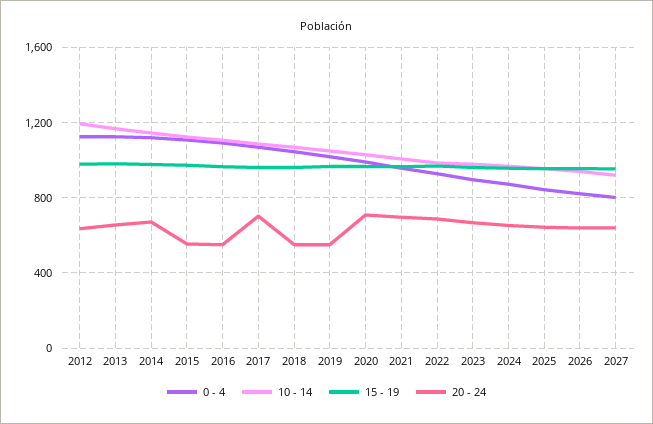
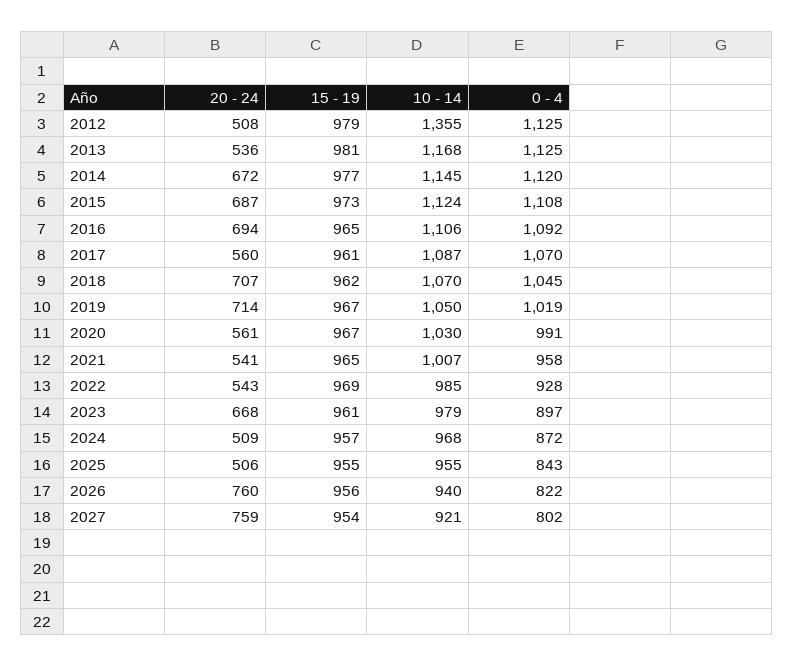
  {
    "0 - 4": {
      "2012": 1125,
      "2013": 1125,
      "2014": 1120,
      "2015": 1108,
      "2016": 1092,
      "2017": 1070,
      "2018": 1045,
      "2019": 1019,
      "2020": 991,
      "2021": 958,
      "2022": 928,
      "2023": 897,
      "2024": 872,
      "2025": 843,
      "2026": 822,
      "2027": 802
    },
    "10 - 14": {
-     "2012": 1200,
+     "2012": 1355,
      "2013": 1168,
      "2014": 1145,
      "2015": 1124,
      "2016": 1106,
      "2017": 1087,
      "2018": 1070,
      "2019": 1050,
      "2020": 1030,
      "2021": 1007,
      "2022": 985,
      "2023": 979,
      "2024": 968,
      "2025": 955,
      "2026": 940,
      "2027": 921
    },
    "15 - 19": {
      "2012": 979,
      "2013": 981,
      "2014": 977,
      "2015": 973,
      "2016": 965,
      "2017": 961,
      "2018": 962,
      "2019": 967,
      "2020": 967,
      "2021": 965,
      "2022": 969,
      "2023": 961,
      "2024": 957,
      "2025": 955,
      "2026": 956,
      "2027": 954
    },
    "20 - 24": {
-     "2012": 650,
+     "2012": 508,
-     "2013": 650,
+     "2013": 536,
      "2014": 672,
-     "2015": 550,
+     "2015": 687,
-     "2016": 550,
+     "2016": 694,
-     "2017": 700,
+     "2017": 560,
-     "2018": 550,
+     "2018": 707,
-     "2019": 550,
+     "2019": 714,
-     "2020": 700,
+     "2020": 561,
-     "2021": 700,
+     "2021": 541,
-     "2022": 700,
+     "2022": 543,
      "2023": 668,
-     "2024": 650,
+     "2024": 509,
-     "2025": 650,
+     "2025": 506,
-     "2026": 650,
+     "2026": 760,
-     "2027": 650
+     "2027": 759
    }
  }

